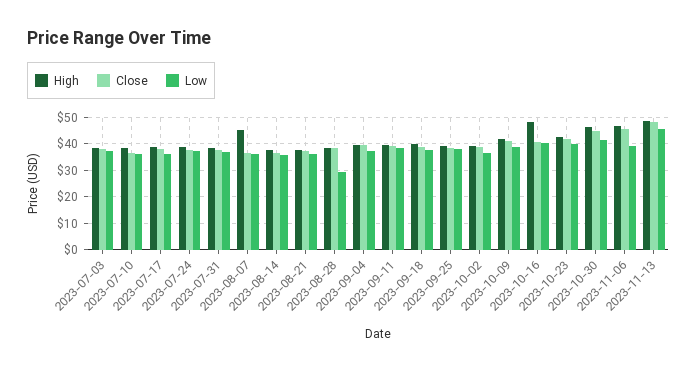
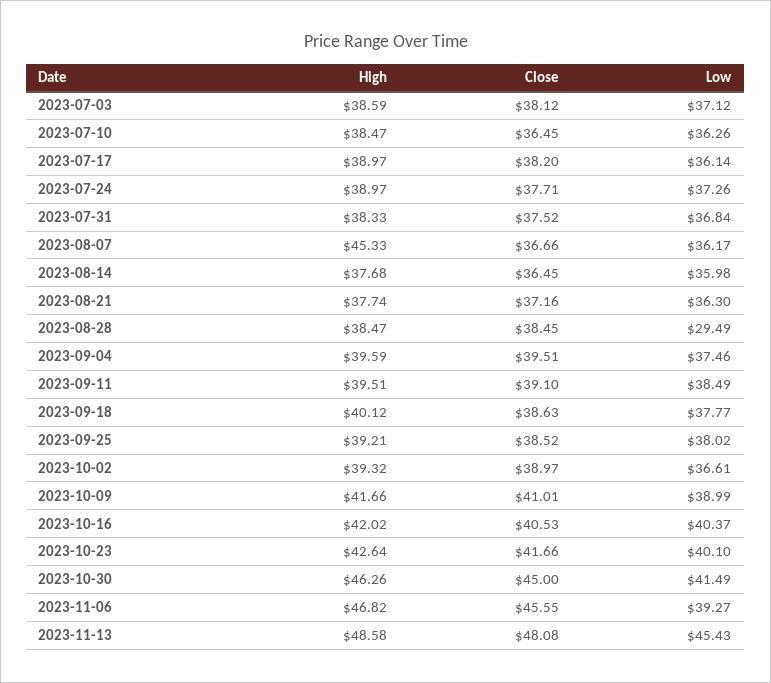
  {
    "High": {
      "2023-07-03": 38.59,
      "2023-07-10": 38.47,
      "2023-07-17": 38.97,
      "2023-07-24": 38.97,
      "2023-07-31": 38.33,
      "2023-08-07": 45.33,
      "2023-08-14": 37.68,
      "2023-08-21": 37.74,
      "2023-08-28": 38.47,
      "2023-09-04": 39.59,
      "2023-09-11": 39.51,
      "2023-09-18": 40.12,
      "2023-09-25": 39.21,
      "2023-10-02": 39.32,
      "2023-10-09": 41.66,
-     "2023-10-16": 47.5,
+     "2023-10-16": 42.02,
      "2023-10-23": 42.64,
      "2023-10-30": 46.26,
      "2023-11-06": 46.82,
      "2023-11-13": 48.58
    },
    "Close": {
      "2023-07-03": 38.12,
      "2023-07-10": 36.45,
      "2023-07-17": 38.2,
      "2023-07-24": 37.71,
      "2023-07-31": 37.52,
      "2023-08-07": 36.66,
      "2023-08-14": 36.45,
      "2023-08-21": 37.16,
      "2023-08-28": 38.45,
      "2023-09-04": 39.51,
      "2023-09-11": 39.1,
      "2023-09-18": 38.63,
      "2023-09-25": 38.52,
      "2023-10-02": 38.97,
      "2023-10-09": 41.01,
      "2023-10-16": 40.53,
      "2023-10-23": 41.66,
      "2023-10-30": 45,
      "2023-11-06": 45.55,
      "2023-11-13": 48.08
    },
    "Low": {
      "2023-07-03": 37.12,
      "2023-07-10": 36.26,
      "2023-07-17": 36.14,
      "2023-07-24": 37.26,
      "2023-07-31": 36.84,
      "2023-08-07": 36.17,
      "2023-08-14": 35.98,
      "2023-08-21": 36.3,
      "2023-08-28": 29.49,
      "2023-09-04": 37.46,
      "2023-09-11": 38.49,
      "2023-09-18": 37.77,
      "2023-09-25": 38.02,
      "2023-10-02": 36.61,
      "2023-10-09": 38.99,
      "2023-10-16": 40.37,
      "2023-10-23": 40.1,
      "2023-10-30": 41.49,
      "2023-11-06": 39.27,
      "2023-11-13": 45.43
    }
  }

